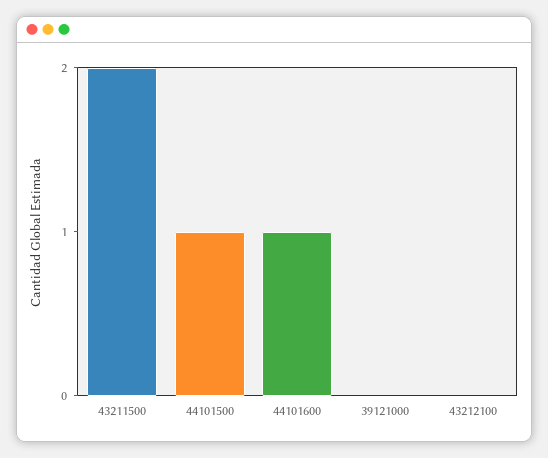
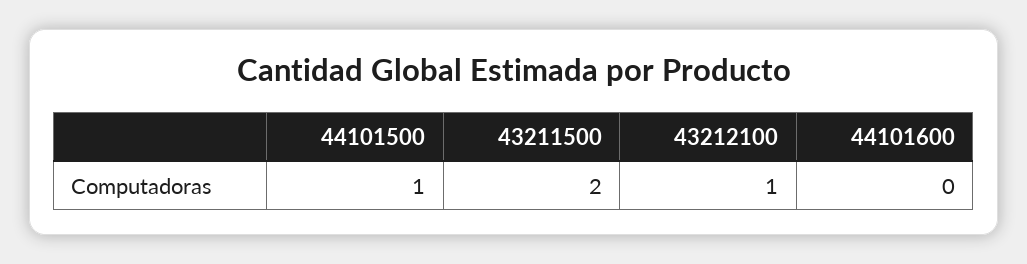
  {
    "43211500": 2,
    "44101500": 1,
-   "44101600": 1,
+   "44101600": 0,
-   "39121000": 0,
-   "43212100": 0
+   "43212100": 1
  }

